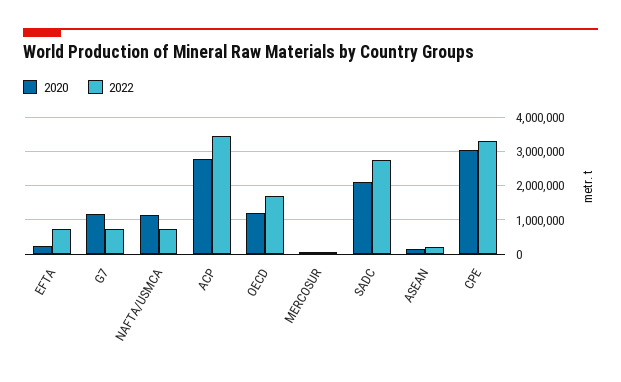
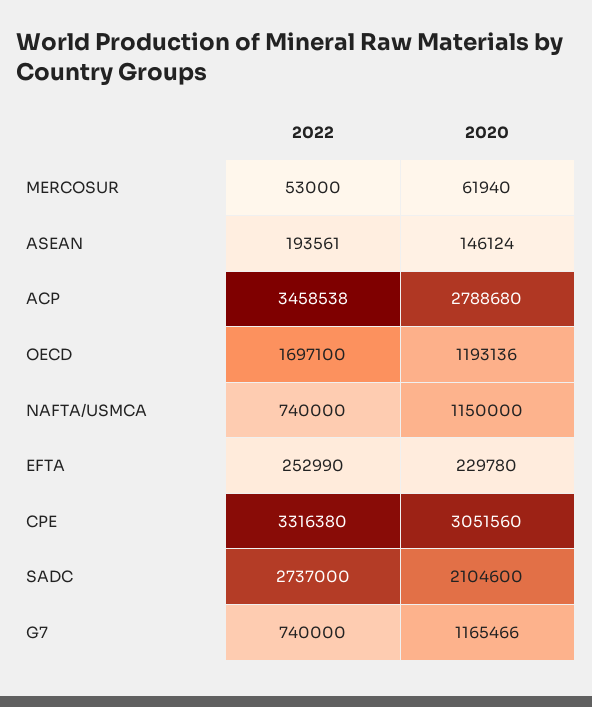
  {
    "2020": {
      "EFTA": 229780,
      "G7": 1165466,
      "NAFTA/USMCA": 1150000,
      "ACP": 2788680,
      "OECD": 1193136,
      "MERCOSUR": 61940,
      "SADC": 2104600,
      "ASEAN": 146124,
      "CPE": 3051560
    },
    "2022": {
-     "EFTA": 800000,
+     "EFTA": 252990,
      "G7": 740000,
      "NAFTA/USMCA": 740000,
      "ACP": 3458538,
      "OECD": 1697100,
      "MERCOSUR": 53000,
      "SADC": 2737000,
      "ASEAN": 193561,
      "CPE": 3316380
    }
  }

